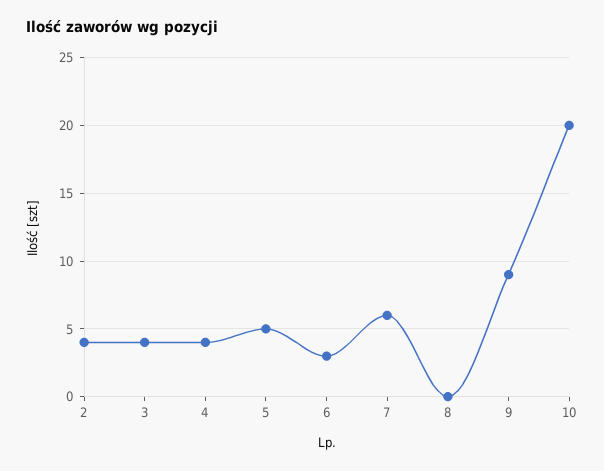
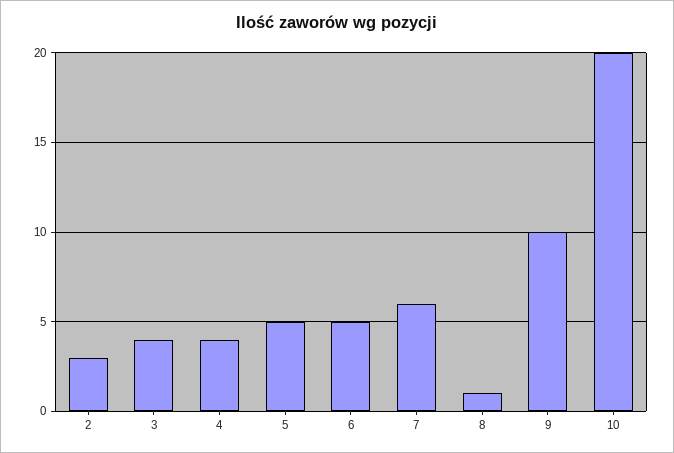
  {
-   "2": 4,
+   "2": 3,
    "3": 4,
    "4": 4,
    "5": 5,
-   "6": 3,
+   "6": 5,
    "7": 6,
-   "8": 0,
+   "8": 1,
-   "9": 9,
+   "9": 10,
    "10": 20
  }

